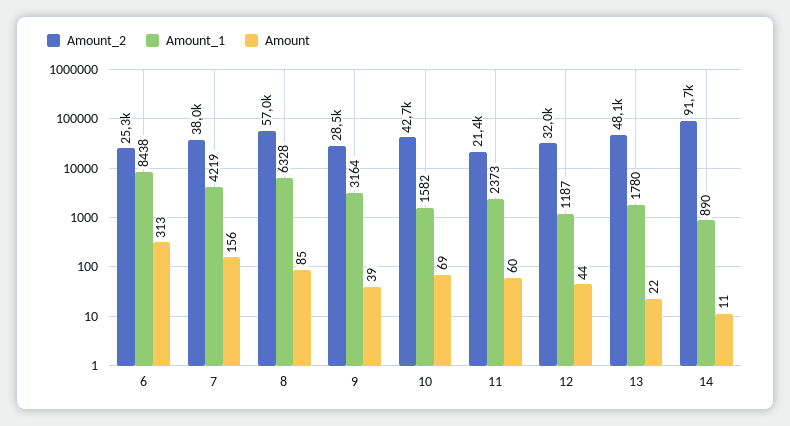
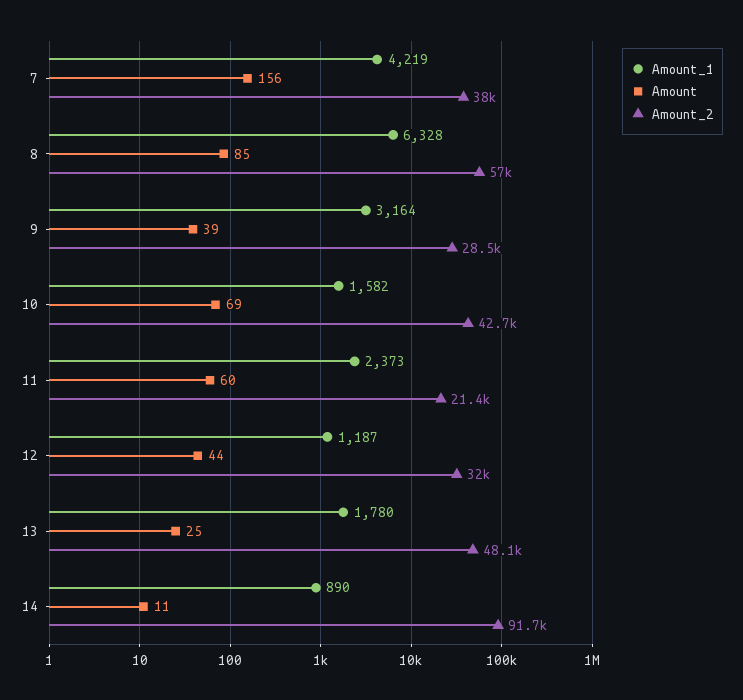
  {
    "Amount_2": {
-     "6": 25300,
      "7": 38000,
      "8": 57000,
      "9": 28500,
      "10": 42700,
      "11": 21400,
      "12": 32000,
      "13": 48100,
      "14": 91700
    },
    "Amount_1": {
-     "6": 8438,
      "7": 4219,
      "8": 6328,
      "9": 3164,
      "10": 1582,
      "11": 2373,
      "12": 1187,
      "13": 1780,
      "14": 890
    },
    "Amount": {
-     "6": 313,
      "7": 156,
      "8": 85,
      "9": 39,
      "10": 69,
      "11": 60,
      "12": 44,
-     "13": 22,
+     "13": 25,
      "14": 11
    }
  }

